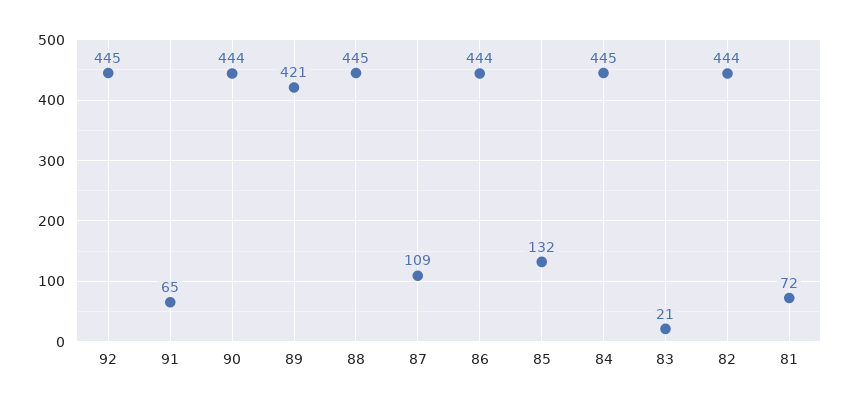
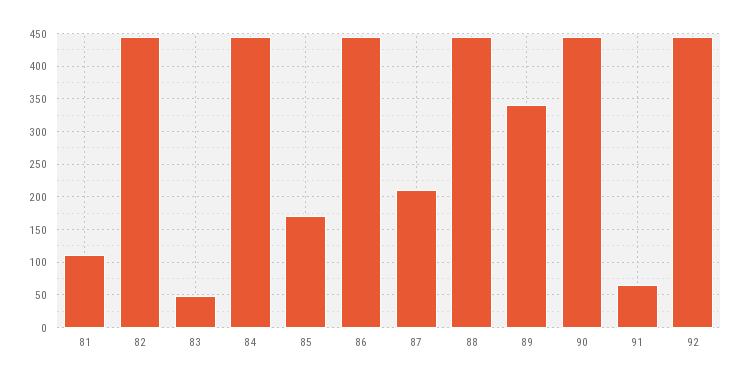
  {
    "92": 445,
    "91": 65,
    "90": 444,
-   "89": 421,
+   "89": 340,
    "88": 445,
-   "87": 109,
+   "87": 210,
    "86": 444,
-   "85": 132,
+   "85": 170,
    "84": 445,
-   "83": 21,
+   "83": 50,
    "82": 444,
-   "81": 72
+   "81": 110
  }

